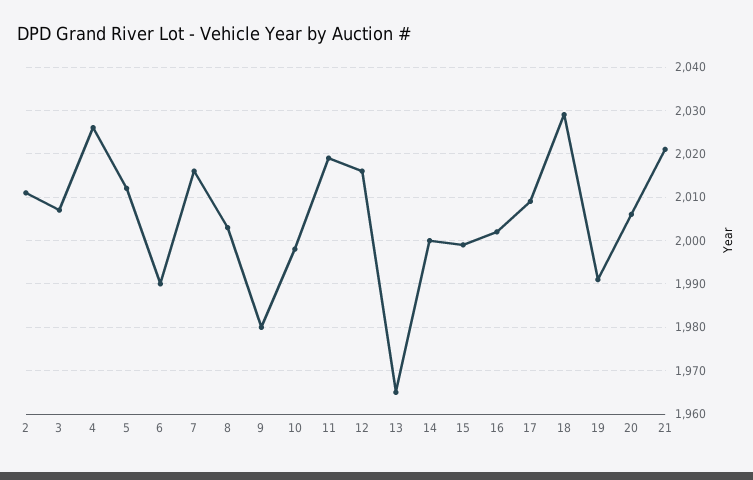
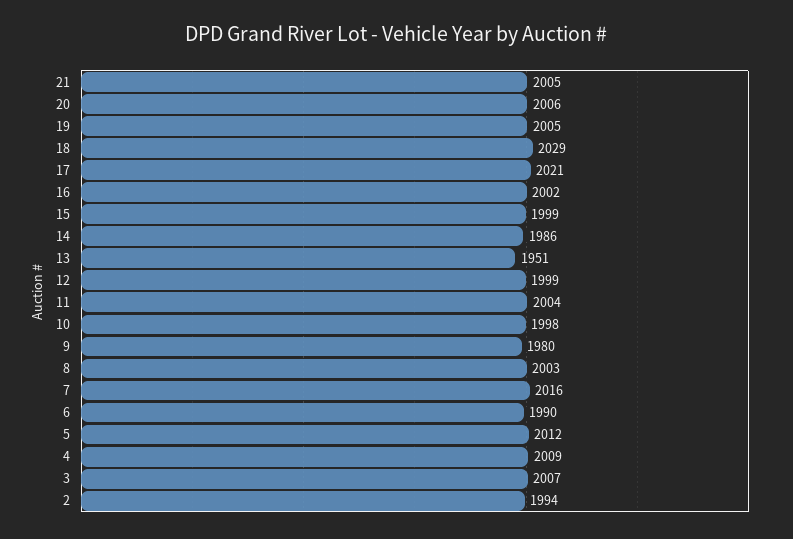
  {
-   "2": 2010,
+   "2": 1994,
    "3": 2007,
-   "4": 2025,
+   "4": 2009,
    "5": 2012,
    "6": 1990,
    "7": 2016,
    "8": 2003,
    "9": 1980,
    "10": 1998,
-   "11": 2020,
+   "11": 2004,
-   "12": 2015,
+   "12": 1999,
-   "13": 1965,
+   "13": 1951,
-   "14": 2000,
+   "14": 1986,
    "15": 1999,
    "16": 2002,
-   "17": 2010,
+   "17": 2021,
    "18": 2029,
-   "19": 1990,
+   "19": 2005,
    "20": 2006,
-   "21": 2020
+   "21": 2005
  }

